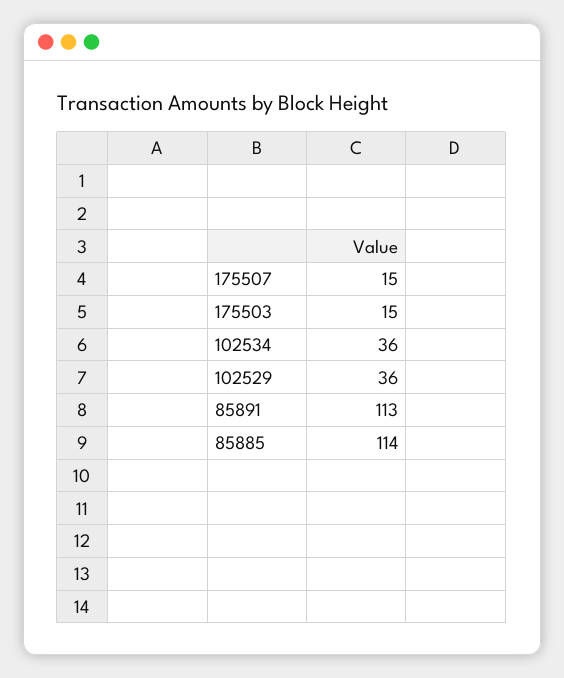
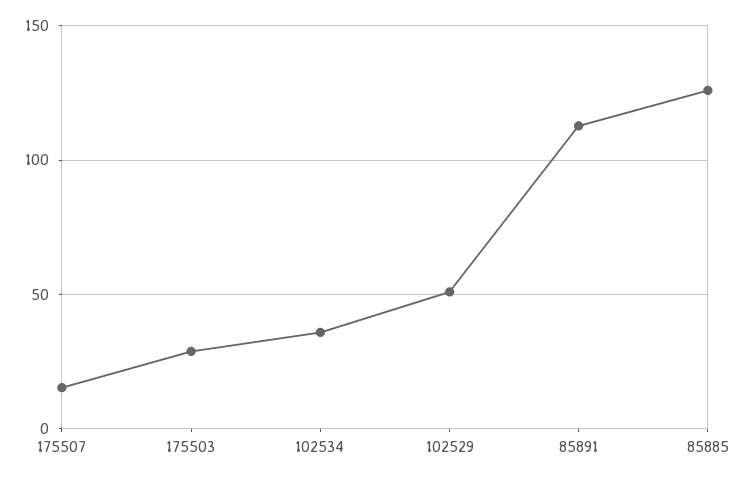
  {
    "175507": 15,
-   "175503": 15,
+   "175503": 30,
    "102534": 36,
-   "102529": 36,
+   "102529": 50,
    "85891": 113,
-   "85885": 114
+   "85885": 125
  }

